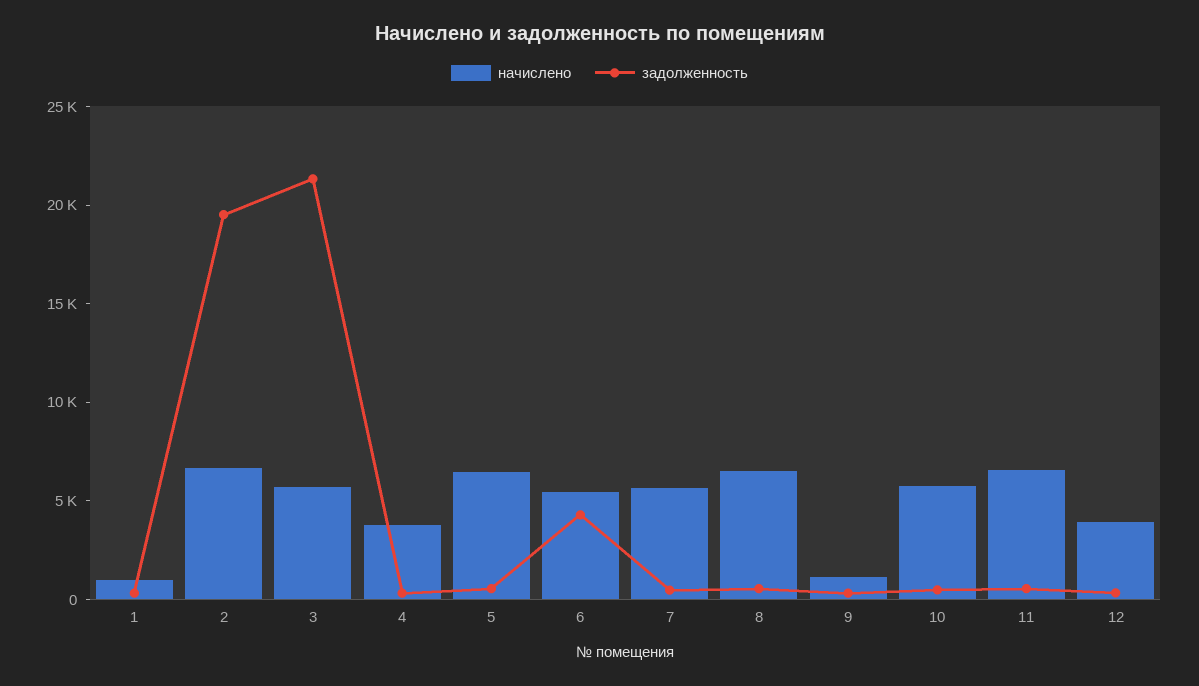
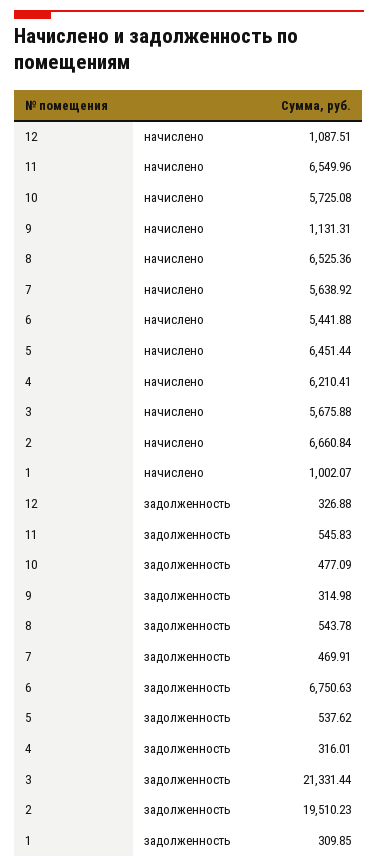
  {
    "начислено": {
      "1": 1002.07,
      "2": 6660.84,
      "3": 5675.88,
-     "4": 4000,
+     "4": 6210.41,
      "5": 6451.44,
      "6": 5441.88,
      "7": 5638.92,
      "8": 6525.36,
      "9": 1131.31,
      "10": 5725.08,
      "11": 6549.96,
-     "12": 4000
+     "12": 1087.51
    },
    "задолженность": {
      "1": 309.85,
      "2": 19510.23,
      "3": 21331.44,
      "4": 316.01,
      "5": 537.62,
-     "6": 4000,
+     "6": 6750.63,
      "7": 469.91,
      "8": 543.78,
      "9": 314.98,
      "10": 477.09,
      "11": 545.83,
      "12": 326.88
    }
  }

